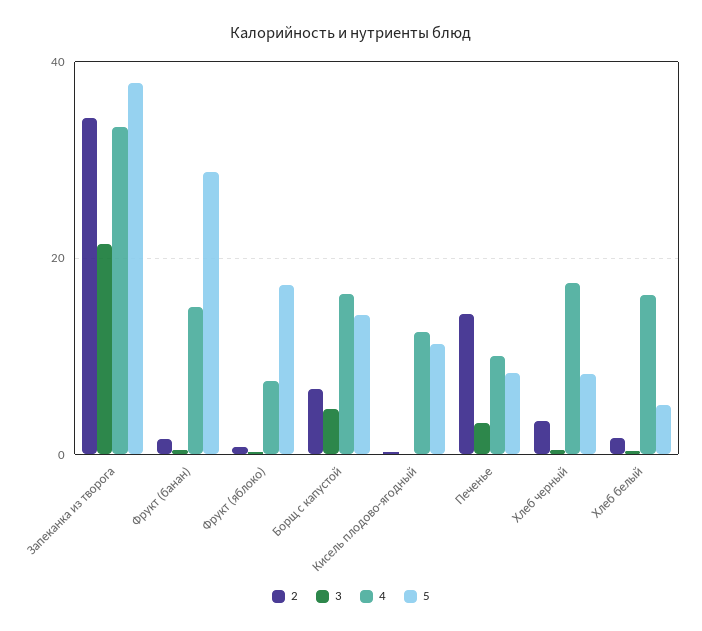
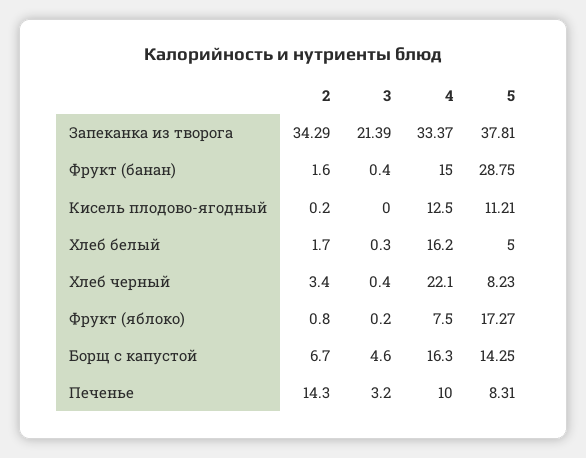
  {
    "2": {
      "Запеканка из творога": 34.29,
      "Фрукт (банан)": 1.6,
      "Фрукт (яблоко)": 0.8,
      "Борщ с капустой": 6.7,
      "Кисель плодово-ягодный": 0.2,
      "Печенье": 14.3,
      "Хлеб черный": 3.4,
      "Хлеб белый": 1.7
    },
    "3": {
      "Запеканка из творога": 21.39,
      "Фрукт (банан)": 0.4,
      "Фрукт (яблоко)": 0.2,
      "Борщ с капустой": 4.6,
      "Кисель плодово-ягодный": 0,
      "Печенье": 3.2,
      "Хлеб черный": 0.4,
      "Хлеб белый": 0.3
    },
    "4": {
      "Запеканка из творога": 33.37,
      "Фрукт (банан)": 15,
      "Фрукт (яблоко)": 7.5,
      "Борщ с капустой": 16.3,
      "Кисель плодово-ягодный": 12.5,
      "Печенье": 10,
-     "Хлеб черный": 18,
+     "Хлеб черный": 22.1,
      "Хлеб белый": 16.2
    },
    "5": {
      "Запеканка из творога": 37.81,
      "Фрукт (банан)": 28.75,
      "Фрукт (яблоко)": 17.27,
      "Борщ с капустой": 14.25,
      "Кисель плодово-ягодный": 11.21,
      "Печенье": 8.31,
      "Хлеб черный": 8.23,
      "Хлеб белый": 5
    }
  }

